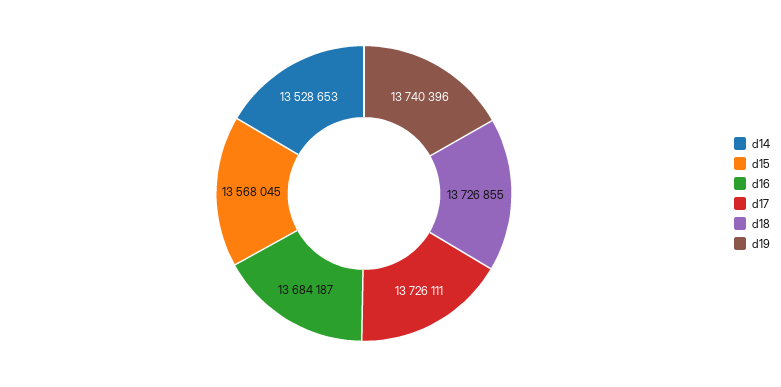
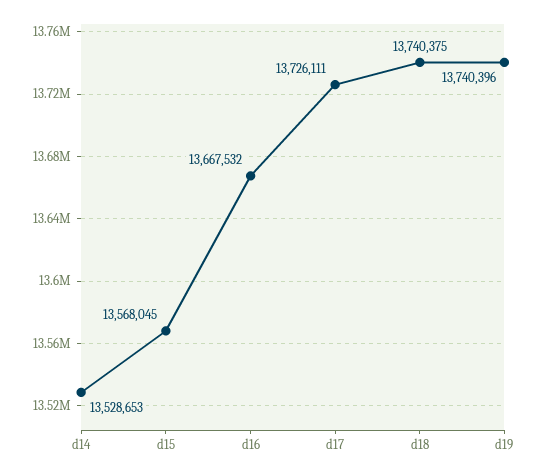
  {
    "d14": 13528653,
    "d15": 13568045,
-   "d16": 13684187,
+   "d16": 13667532,
    "d17": 13726111,
-   "d18": 13726855,
+   "d18": 13740375,
    "d19": 13740396
  }

